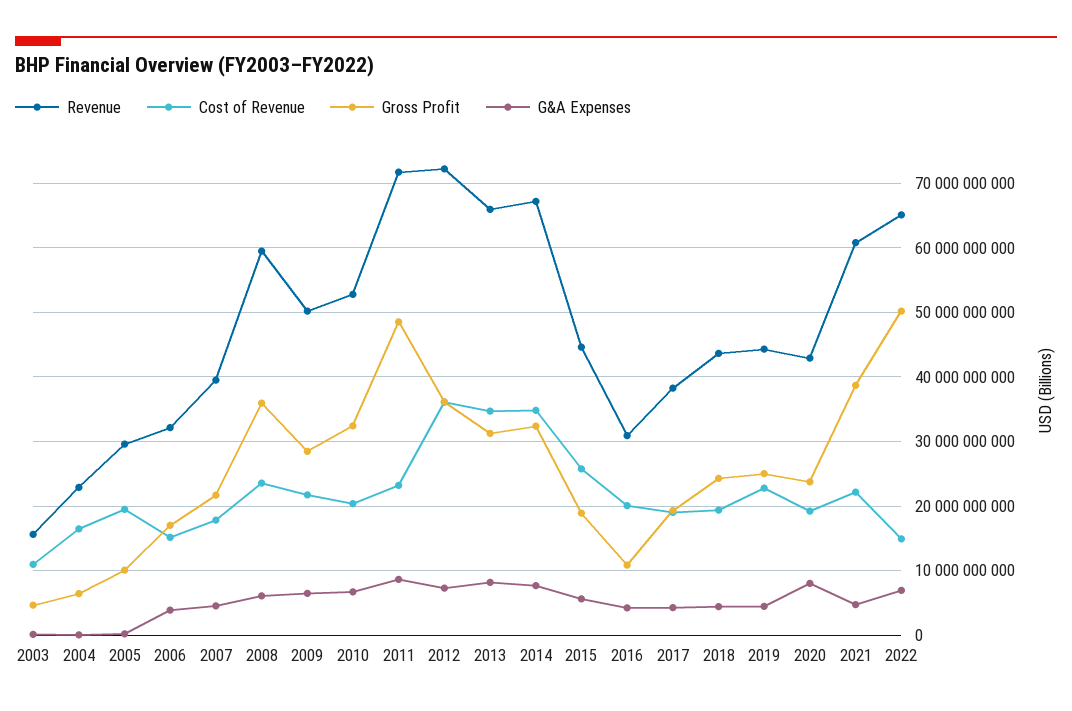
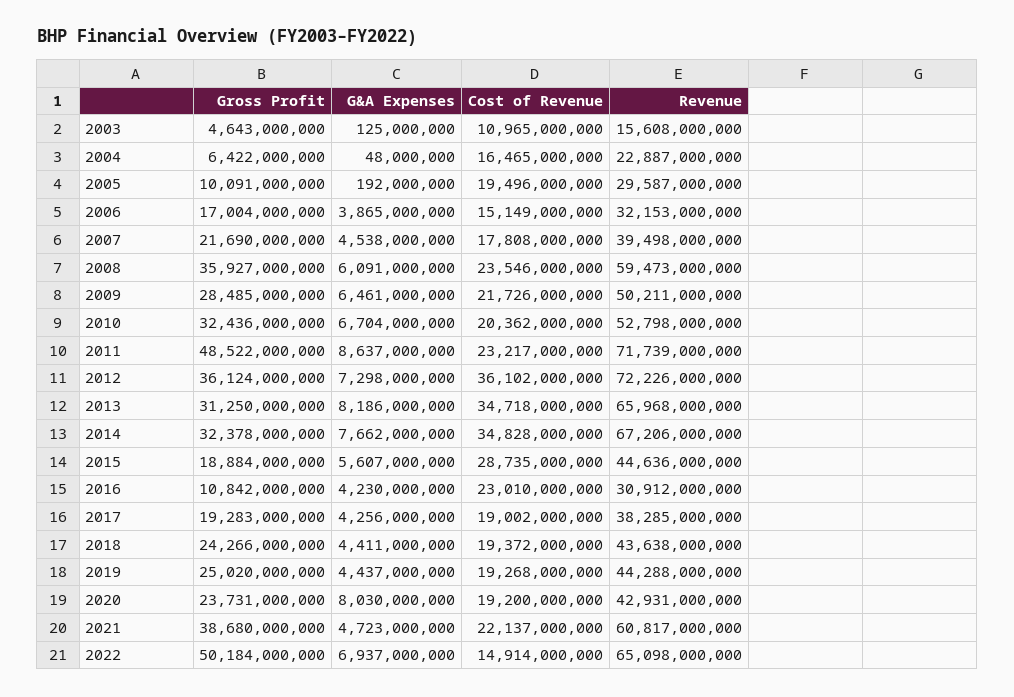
  {
    "Revenue": {
      "2003": 15608000000,
      "2004": 22887000000,
      "2005": 29587000000,
      "2006": 32153000000,
      "2007": 39498000000,
      "2008": 59473000000,
      "2009": 50211000000,
      "2010": 52798000000,
      "2011": 71739000000,
      "2012": 72226000000,
      "2013": 65968000000,
      "2014": 67206000000,
      "2015": 44636000000,
      "2016": 30912000000,
      "2017": 38285000000,
      "2018": 43638000000,
      "2019": 44288000000,
      "2020": 42931000000,
      "2021": 60817000000,
      "2022": 65098000000
    },
    "Cost of Revenue": {
      "2003": 10965000000,
      "2004": 16465000000,
      "2005": 19496000000,
      "2006": 15149000000,
      "2007": 17808000000,
      "2008": 23546000000,
      "2009": 21726000000,
      "2010": 20362000000,
      "2011": 23217000000,
      "2012": 36102000000,
      "2013": 34718000000,
      "2014": 34828000000,
-     "2015": 26000000000,
+     "2015": 28735000000,
-     "2016": 20000000000,
+     "2016": 23010000000,
      "2017": 19002000000,
      "2018": 19372000000,
-     "2019": 23000000000,
+     "2019": 19268000000,
      "2020": 19200000000,
      "2021": 22137000000,
      "2022": 14914000000
    },
    "Gross Profit": {
      "2003": 4643000000,
      "2004": 6422000000,
      "2005": 10091000000,
      "2006": 17004000000,
      "2007": 21690000000,
      "2008": 35927000000,
      "2009": 28485000000,
      "2010": 32436000000,
      "2011": 48522000000,
      "2012": 36124000000,
      "2013": 31250000000,
      "2014": 32378000000,
      "2015": 18884000000,
      "2016": 10842000000,
      "2017": 19283000000,
      "2018": 24266000000,
      "2019": 25020000000,
      "2020": 23731000000,
      "2021": 38680000000,
      "2022": 50184000000
    },
    "G&A Expenses": {
      "2003": 125000000,
      "2004": 48000000,
      "2005": 192000000,
      "2006": 3865000000,
      "2007": 4538000000,
      "2008": 6091000000,
      "2009": 6461000000,
      "2010": 6704000000,
      "2011": 8637000000,
      "2012": 7298000000,
      "2013": 8186000000,
      "2014": 7662000000,
      "2015": 5607000000,
      "2016": 4230000000,
      "2017": 4256000000,
      "2018": 4411000000,
      "2019": 4437000000,
      "2020": 8030000000,
      "2021": 4723000000,
      "2022": 6937000000
    }
  }

